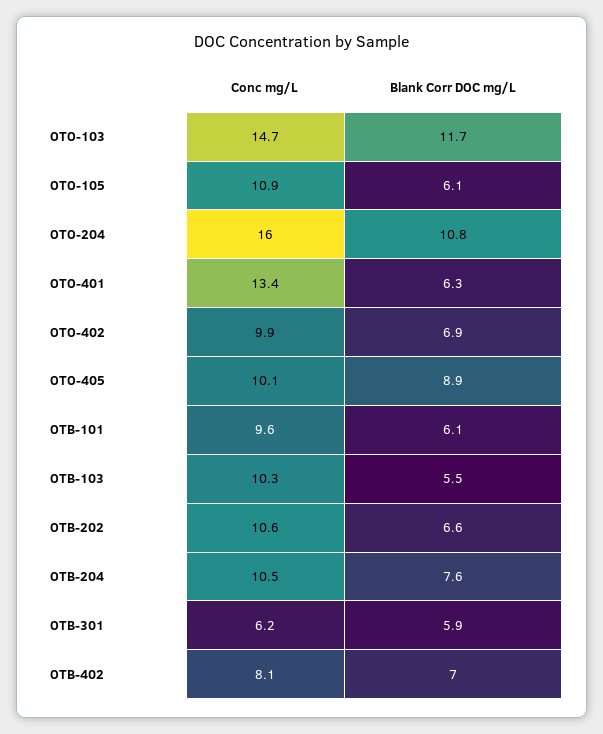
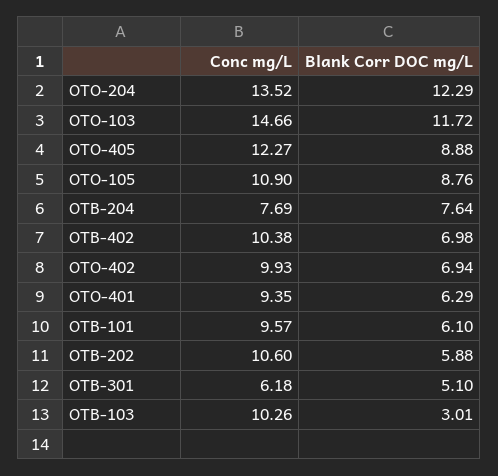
  {
    "Conc mg/L": {
      "OTO-103": 14.66,
      "OTO-105": 10.9,
-     "OTO-204": 16,
+     "OTO-204": 13.52,
-     "OTO-401": 13.4,
+     "OTO-401": 9.35,
      "OTO-402": 9.93,
-     "OTO-405": 10.1,
+     "OTO-405": 12.27,
      "OTB-101": 9.57,
      "OTB-103": 10.26,
      "OTB-202": 10.6,
-     "OTB-204": 10.5,
+     "OTB-204": 7.69,
      "OTB-301": 6.18,
-     "OTB-402": 8.1
+     "OTB-402": 10.38
    },
    "Blank Corr DOC mg/L": {
      "OTO-103": 11.72,
-     "OTO-105": 6.1,
+     "OTO-105": 8.76,
-     "OTO-204": 10.8,
+     "OTO-204": 12.29,
      "OTO-401": 6.29,
      "OTO-402": 6.94,
      "OTO-405": 8.88,
      "OTB-101": 6.1,
-     "OTB-103": 5.5,
+     "OTB-103": 3.01,
-     "OTB-202": 6.6,
+     "OTB-202": 5.88,
      "OTB-204": 7.64,
-     "OTB-301": 5.9,
+     "OTB-301": 5.1,
      "OTB-402": 6.98
    }
  }

